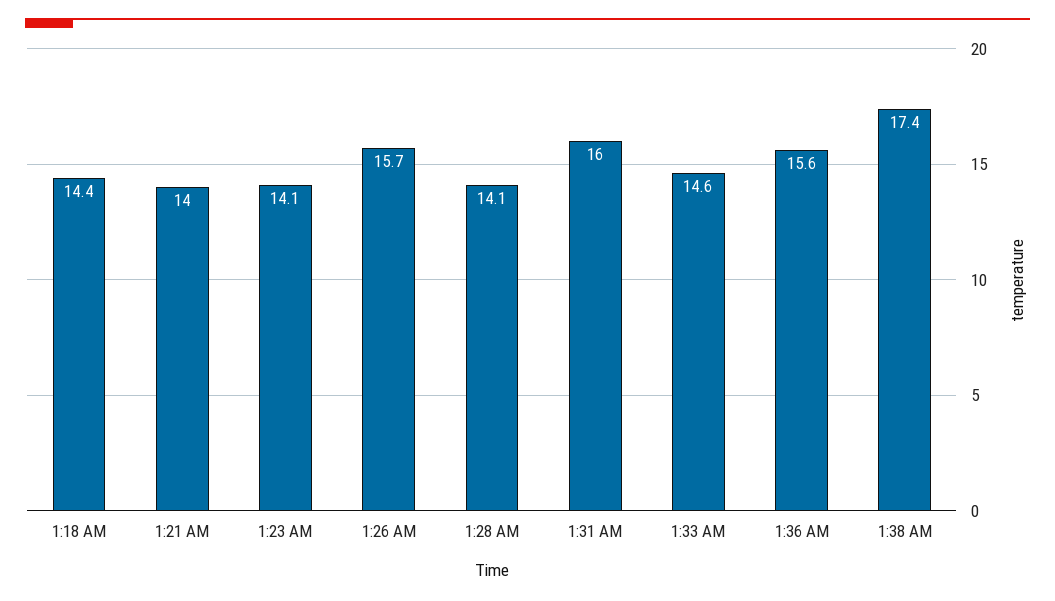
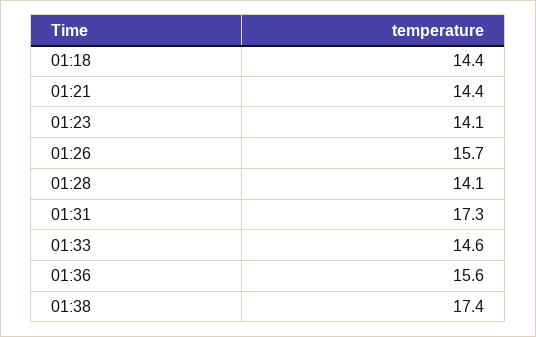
  {
    "1:18 AM": 14.4,
-   "1:21 AM": 14,
+   "1:21 AM": 14.4,
    "1:23 AM": 14.1,
    "1:26 AM": 15.7,
    "1:28 AM": 14.1,
-   "1:31 AM": 16,
+   "1:31 AM": 17.3,
    "1:33 AM": 14.6,
    "1:36 AM": 15.6,
    "1:38 AM": 17.4
  }

